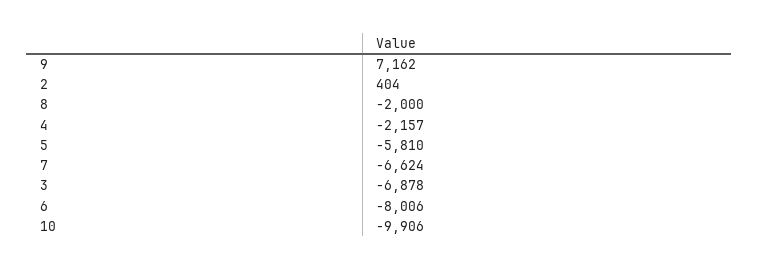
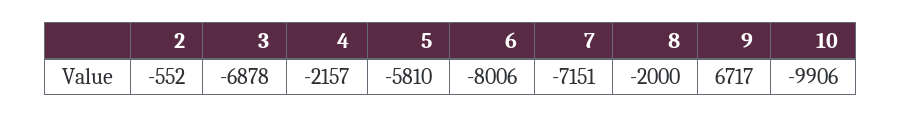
  {
-   "9": 7162,
+   "9": 6717,
-   "2": 404,
+   "2": -552,
    "8": -2000,
    "4": -2157,
    "5": -5810,
-   "7": -6624,
+   "7": -7151,
    "3": -6878,
    "6": -8006,
    "10": -9906
  }

